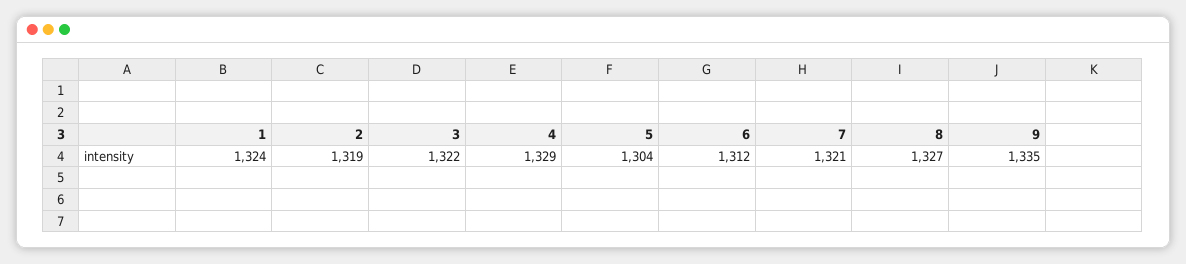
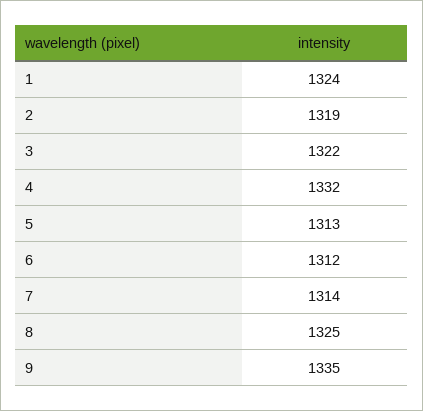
  {
    "1": 1324,
    "2": 1319,
    "3": 1322,
-   "4": 1329,
+   "4": 1332,
-   "5": 1304,
+   "5": 1313,
    "6": 1312,
-   "7": 1321,
+   "7": 1314,
-   "8": 1327,
+   "8": 1325,
    "9": 1335
  }

